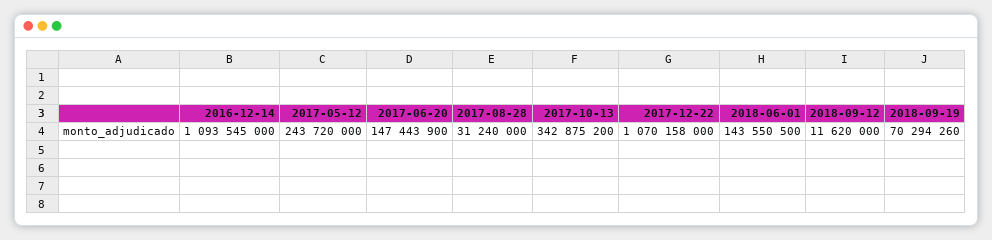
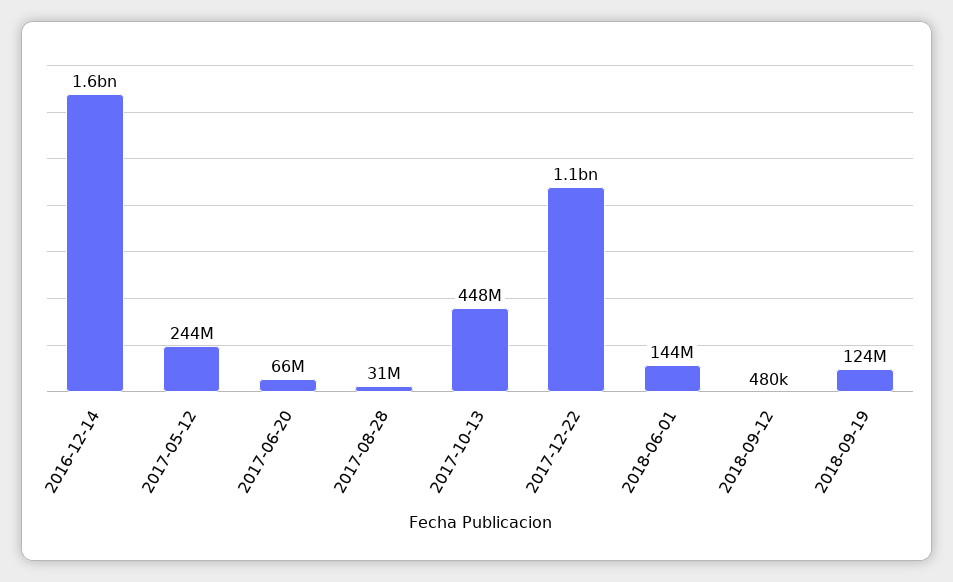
  {
-   "2016-12-14": 1093545000,
+   "2016-12-14": 1600000000,
    "2017-05-12": 243720000,
-   "2017-06-20": 147443900,
+   "2017-06-20": 66000000,
    "2017-08-28": 31240000,
-   "2017-10-13": 342875200,
+   "2017-10-13": 448000000,
    "2017-12-22": 1070158000,
    "2018-06-01": 143550500,
-   "2018-09-12": 11620000,
+   "2018-09-12": 480000,
-   "2018-09-19": 70294260
+   "2018-09-19": 124000000
  }

